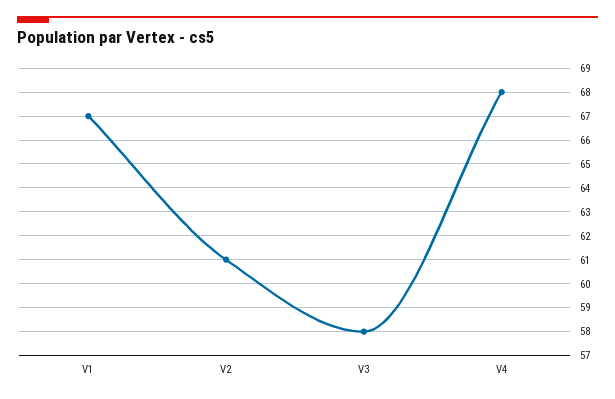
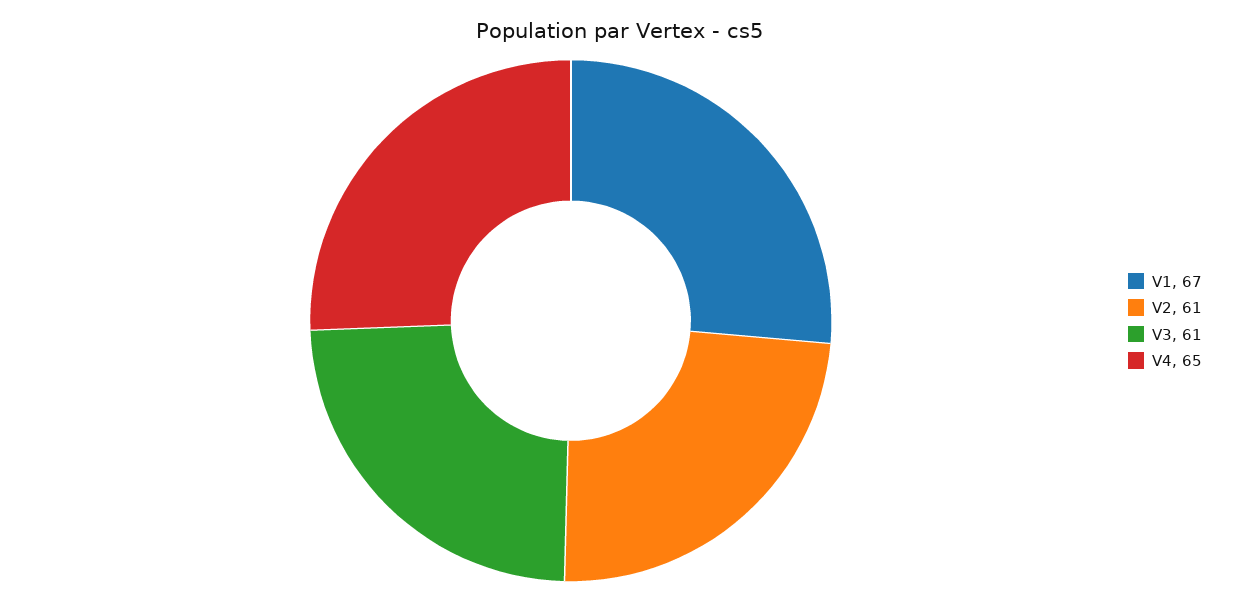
  {
    "V1": 67,
    "V2": 61,
-   "V3": 58,
+   "V3": 61,
-   "V4": 68
+   "V4": 65
  }

